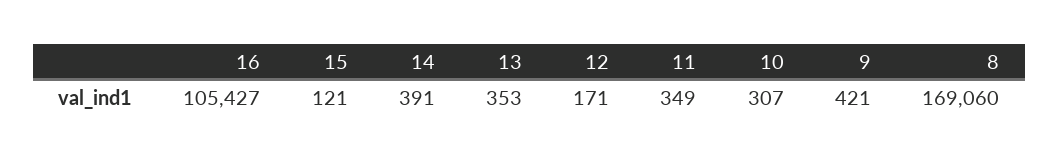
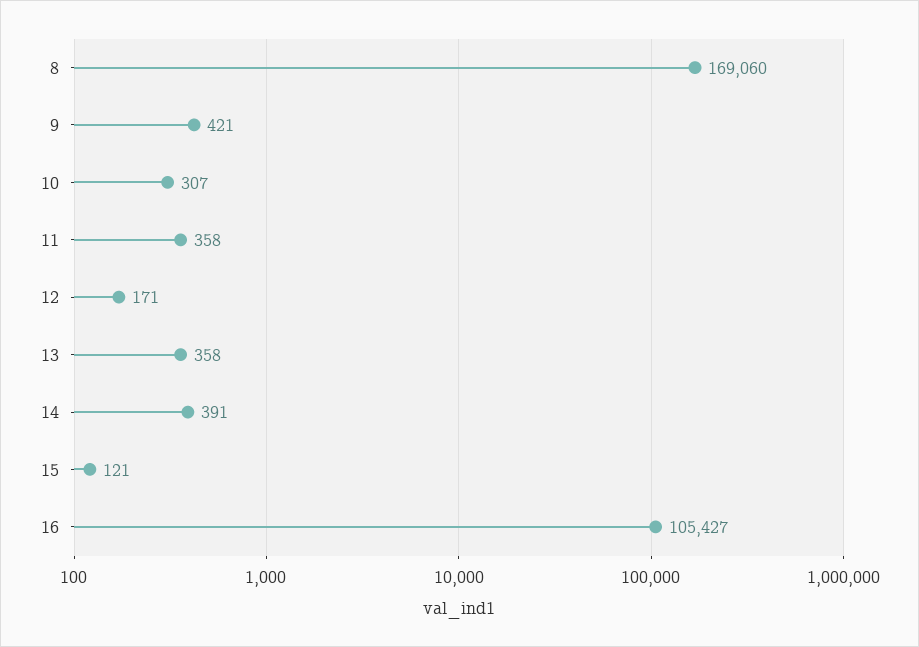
  {
    "16": 105427,
    "15": 121,
    "14": 391,
-   "13": 353,
+   "13": 358,
    "12": 171,
-   "11": 349,
+   "11": 358,
    "10": 307,
    "9": 421,
    "8": 169060
  }

